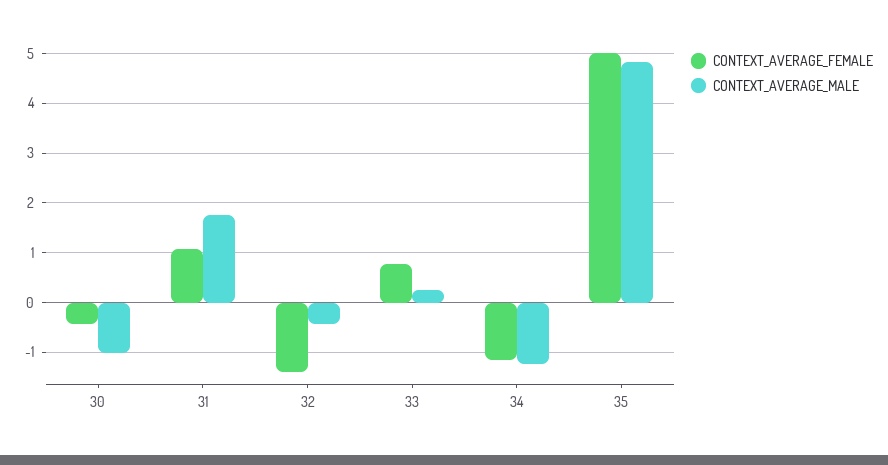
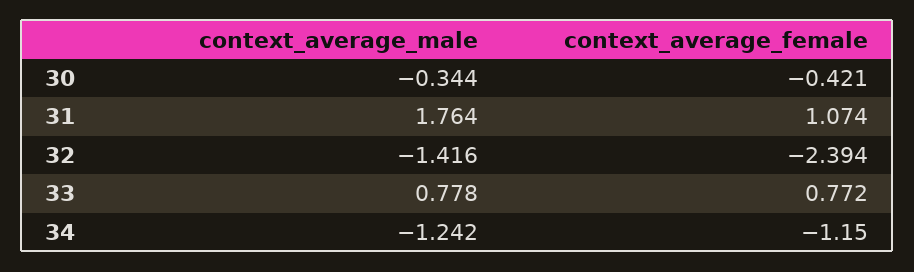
  {
    "CONTEXT_AVERAGE_FEMALE": {
      "30": -0.421,
      "31": 1.074,
-     "32": -1.4,
+     "32": -2.394,
      "33": 0.772,
-     "34": -1.15,
+     "34": -1.15
-     "35": 5
    },
    "CONTEXT_AVERAGE_MALE": {
-     "30": -1,
+     "30": -0.344,
      "31": 1.764,
-     "32": -0.4,
+     "32": -1.416,
-     "33": 0.2,
+     "33": 0.778,
-     "34": -1.242,
+     "34": -1.242
-     "35": 4.8
    }
  }

